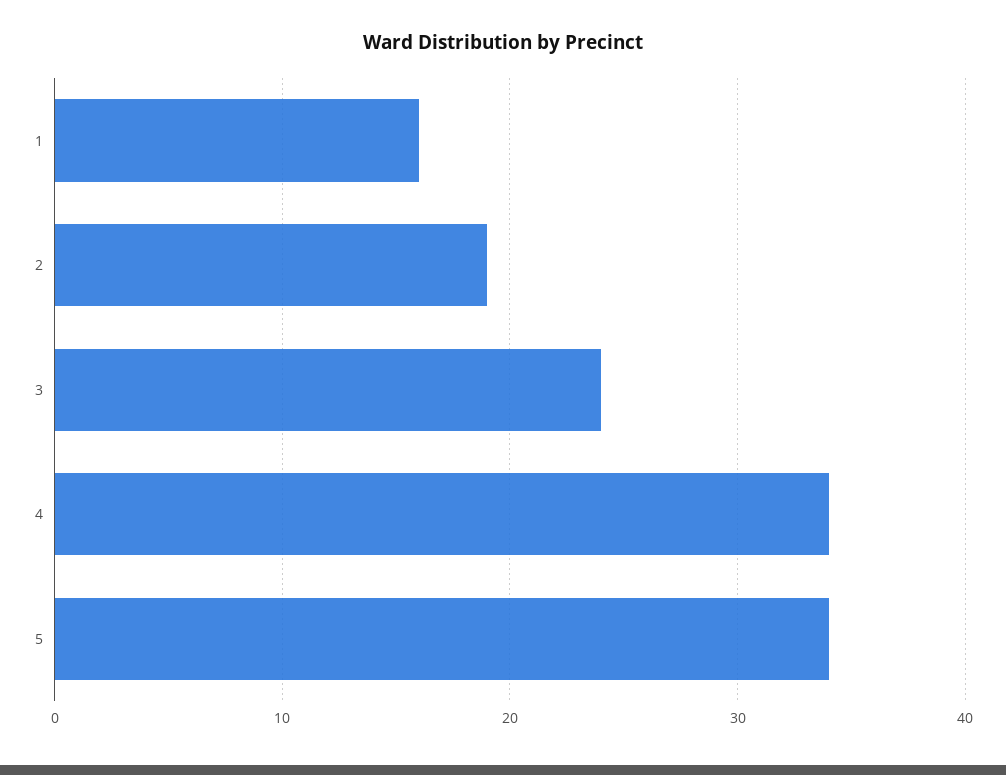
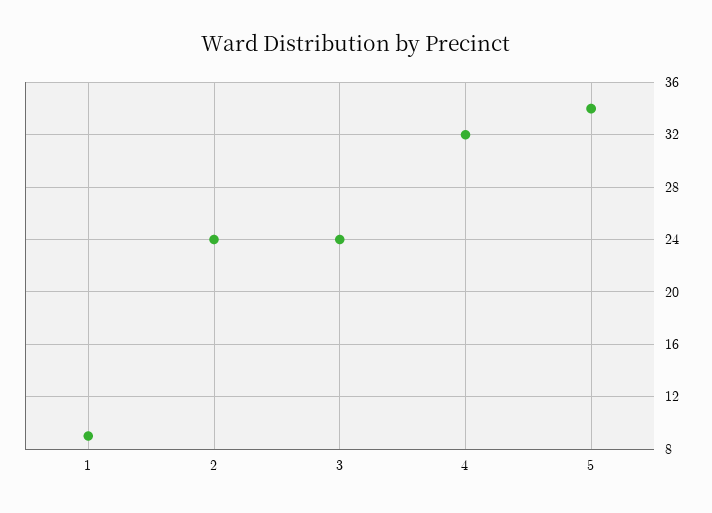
  {
-   "1": 16,
+   "1": 9,
-   "2": 19,
+   "2": 24,
    "3": 24,
-   "4": 34,
+   "4": 32,
    "5": 34
  }

